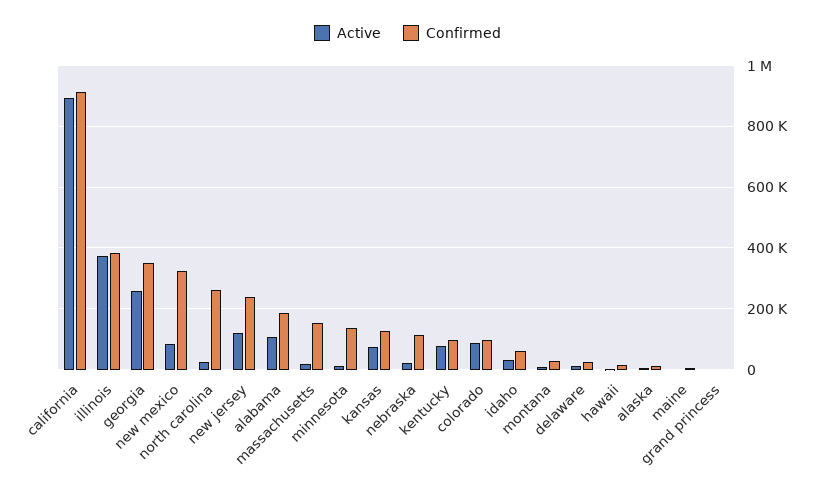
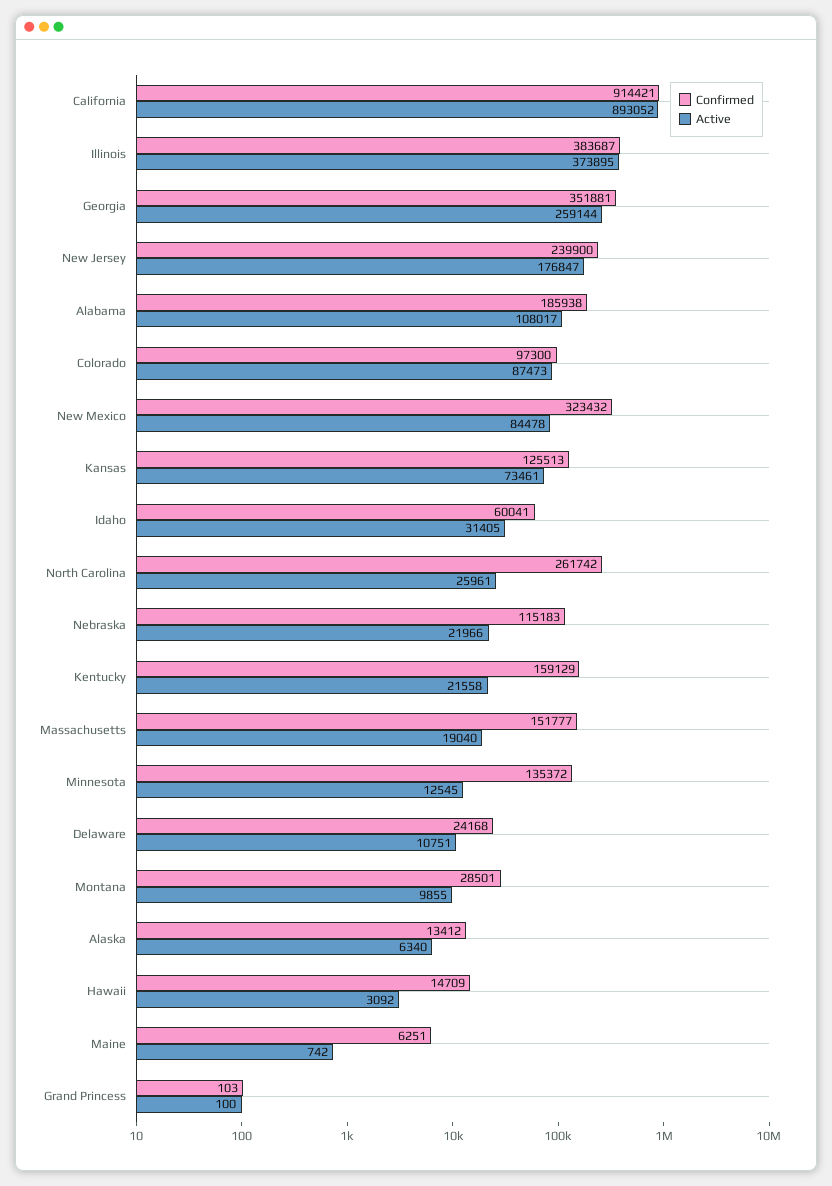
  {
    "Active": {
      "california": 893052,
      "illinois": 373895,
      "georgia": 259144,
      "new mexico": 84478,
      "north carolina": 25961,
-     "new jersey": 120000,
+     "new jersey": 176847,
      "alabama": 108017,
      "massachusetts": 19040,
      "minnesota": 12545,
      "kansas": 73461,
      "nebraska": 21966,
-     "kentucky": 80000,
+     "kentucky": 21558,
      "colorado": 87473,
      "idaho": 31405,
      "montana": 9855,
      "delaware": 10751,
      "hawaii": 3092,
      "alaska": 6340,
      "maine": 742,
      "grand princess": 100
    },
    "Confirmed": {
      "california": 914421,
      "illinois": 383687,
      "georgia": 351881,
      "new mexico": 323432,
      "north carolina": 261742,
      "new jersey": 239900,
      "alabama": 185938,
      "massachusetts": 151777,
      "minnesota": 135372,
      "kansas": 125513,
      "nebraska": 115183,
-     "kentucky": 100000,
+     "kentucky": 159129,
      "colorado": 97300,
      "idaho": 60041,
      "montana": 28501,
      "delaware": 24168,
      "hawaii": 14709,
      "alaska": 13412,
      "maine": 6251,
      "grand princess": 103
    }
  }

